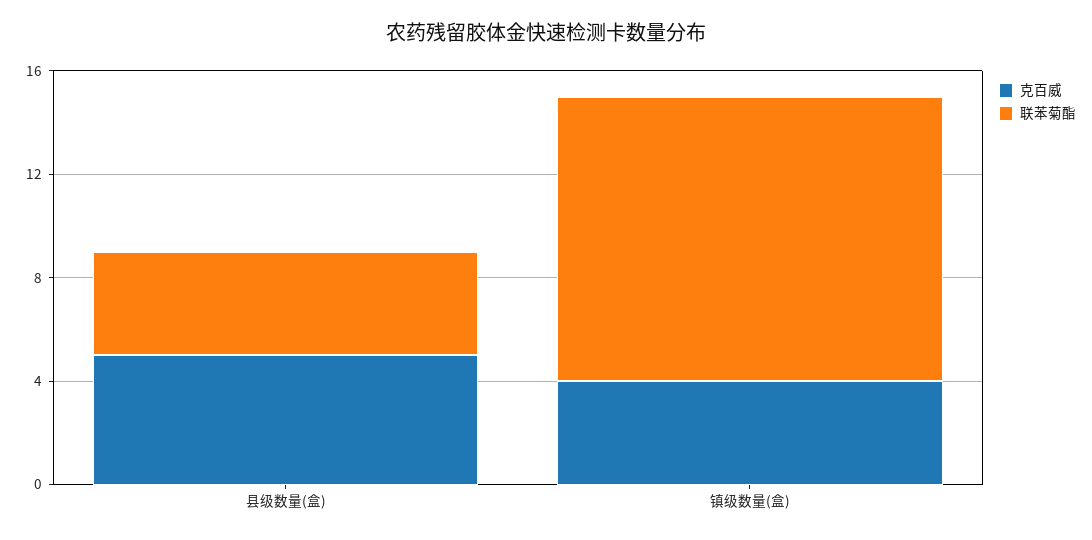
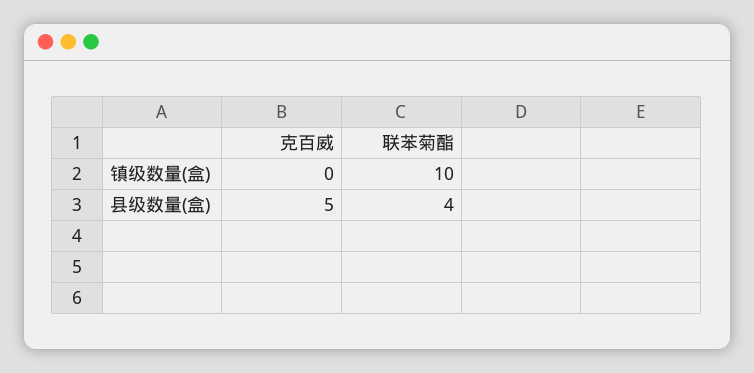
  {
    "克百威": {
      "县级数量(盒)": 5,
-     "镇级数量(盒)": 4
+     "镇级数量(盒)": 0
    },
    "联苯菊酯": {
      "县级数量(盒)": 4,
-     "镇级数量(盒)": 11
+     "镇级数量(盒)": 10
    }
  }

